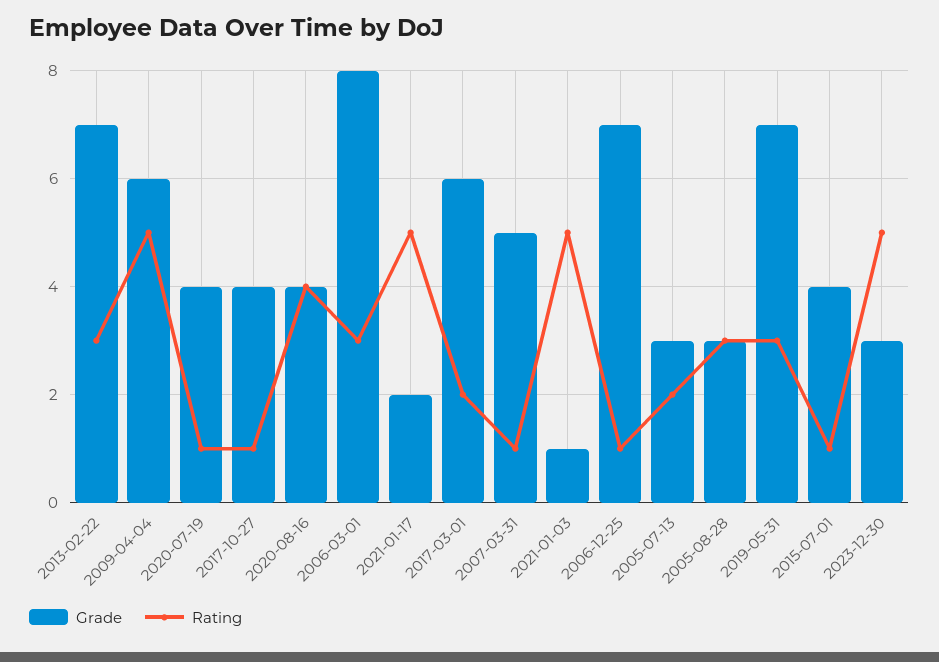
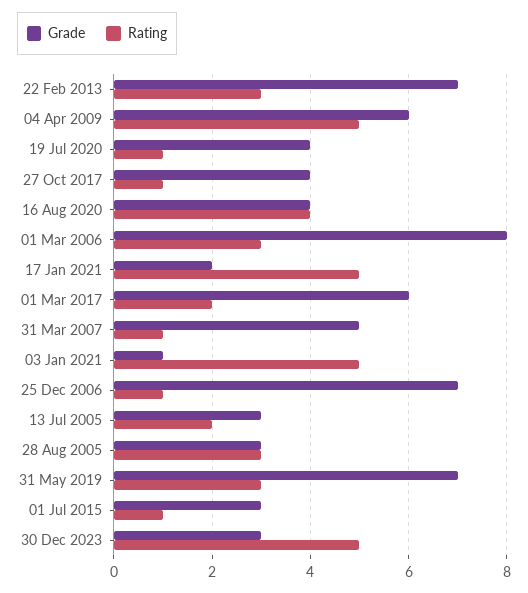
  {
    "Grade": {
      "2013-02-22": 7,
      "2009-04-04": 6,
      "2020-07-19": 4,
      "2017-10-27": 4,
      "2020-08-16": 4,
      "2006-03-01": 8,
      "2021-01-17": 2,
      "2017-03-01": 6,
      "2007-03-31": 5,
      "2021-01-03": 1,
      "2006-12-25": 7,
      "2005-07-13": 3,
      "2005-08-28": 3,
      "2019-05-31": 7,
-     "2015-07-01": 4,
+     "2015-07-01": 3,
      "2023-12-30": 3
    },
    "Rating": {
      "2013-02-22": 3,
      "2009-04-04": 5,
      "2020-07-19": 1,
      "2017-10-27": 1,
      "2020-08-16": 4,
      "2006-03-01": 3,
      "2021-01-17": 5,
      "2017-03-01": 2,
      "2007-03-31": 1,
      "2021-01-03": 5,
      "2006-12-25": 1,
      "2005-07-13": 2,
      "2005-08-28": 3,
      "2019-05-31": 3,
      "2015-07-01": 1,
      "2023-12-30": 5
    }
  }

